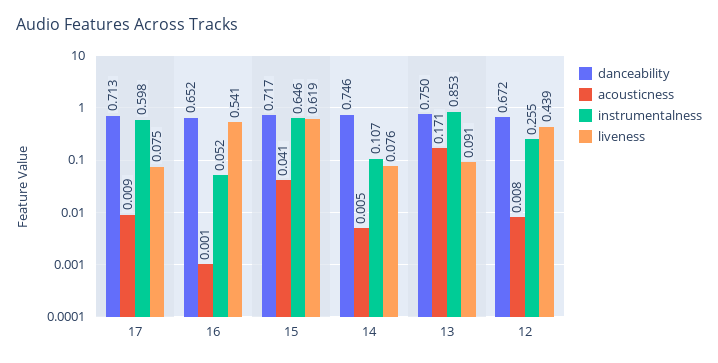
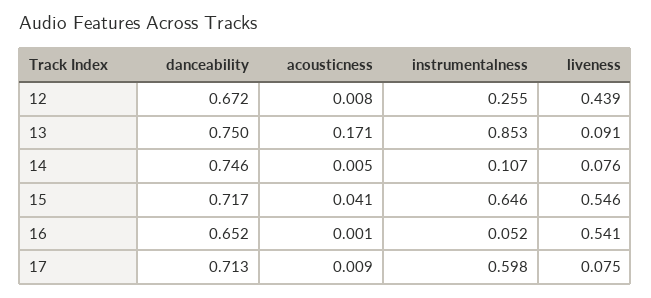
  {
    "danceability": {
      "17": 0.713,
      "16": 0.652,
      "15": 0.717,
      "14": 0.746,
      "13": 0.75,
      "12": 0.672
    },
    "acousticness": {
      "17": 0.009,
      "16": 0.001,
      "15": 0.041,
      "14": 0.005,
      "13": 0.171,
      "12": 0.008
    },
    "instrumentalness": {
      "17": 0.598,
      "16": 0.052,
      "15": 0.646,
      "14": 0.107,
      "13": 0.853,
      "12": 0.255
    },
    "liveness": {
      "17": 0.075,
      "16": 0.541,
-     "15": 0.619,
+     "15": 0.546,
      "14": 0.076,
      "13": 0.091,
      "12": 0.439
    }
  }

